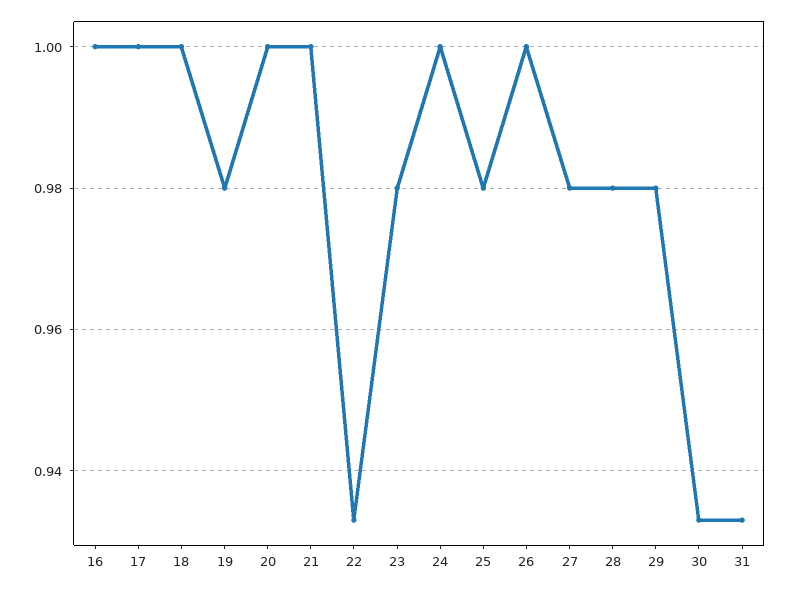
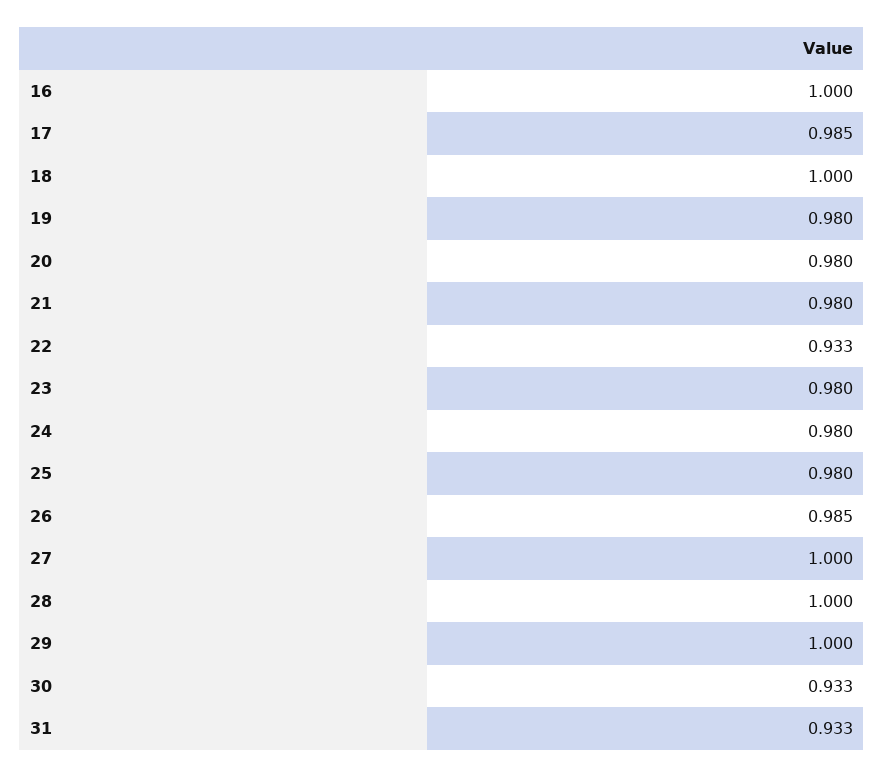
  {
    "16": 1,
-   "17": 1,
+   "17": 0.985,
    "18": 1,
    "19": 0.98,
-   "20": 1,
+   "20": 0.98,
-   "21": 1,
+   "21": 0.98,
    "22": 0.933,
    "23": 0.98,
-   "24": 1,
+   "24": 0.98,
    "25": 0.98,
-   "26": 1,
+   "26": 0.985,
-   "27": 0.98,
+   "27": 1,
-   "28": 0.98,
+   "28": 1,
-   "29": 0.98,
+   "29": 1,
    "30": 0.933,
    "31": 0.933
  }

